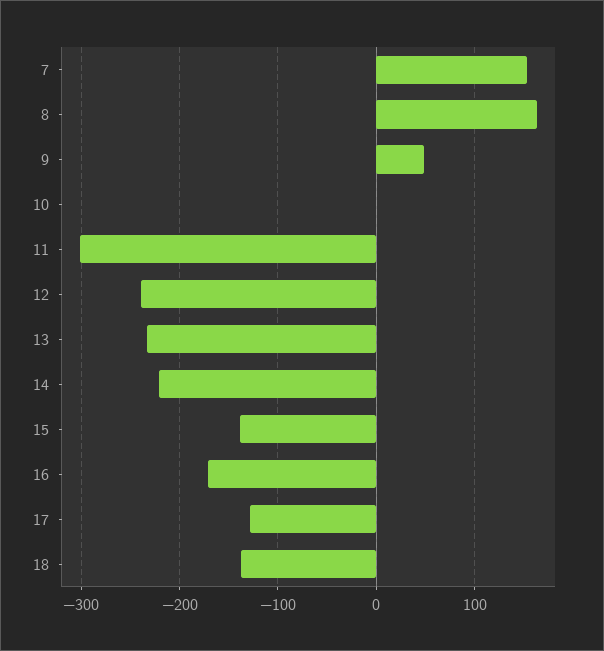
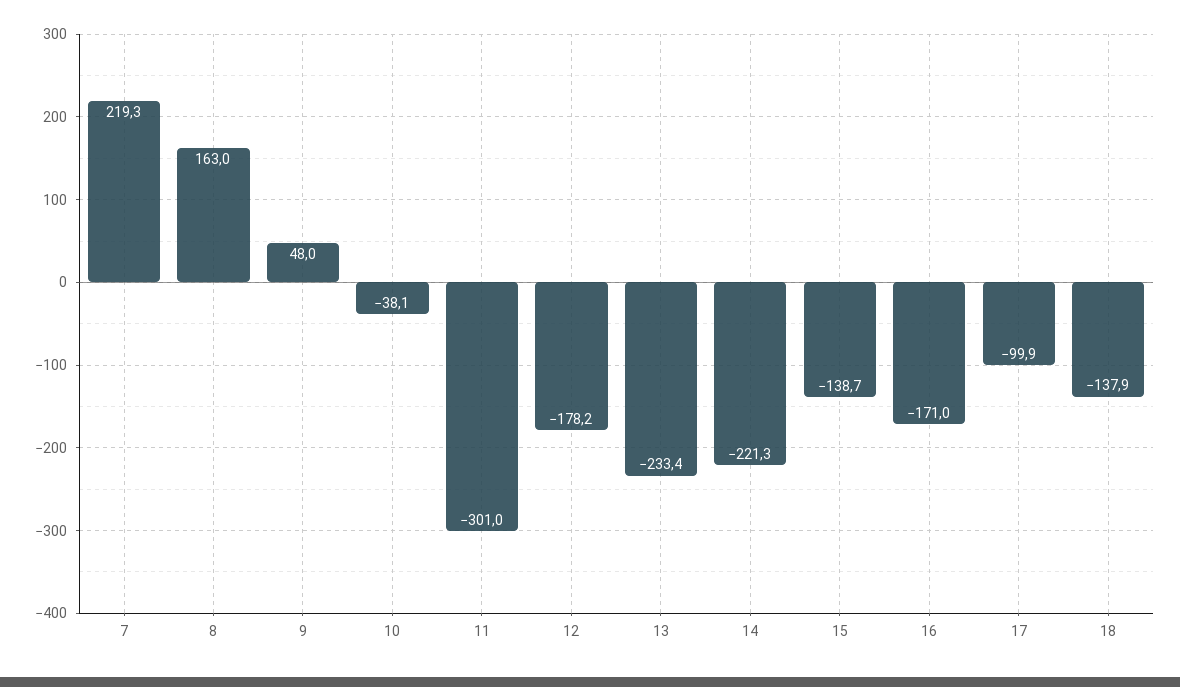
  {
-   "7": 150,
+   "7": 219.3,
    "8": 163,
    "9": 48,
-   "10": 0,
+   "10": -38.1,
    "11": -301,
-   "12": -240,
+   "12": -178.2,
    "13": -233.4,
    "14": -221.3,
    "15": -138.7,
    "16": -171,
-   "17": -130,
+   "17": -99.9,
    "18": -137.9
  }

